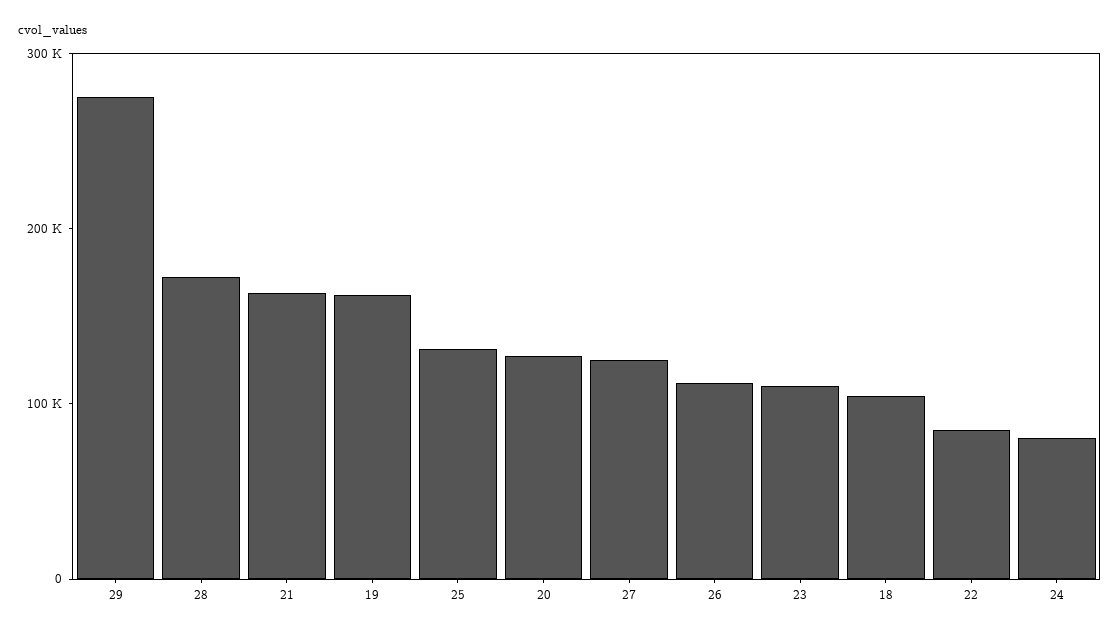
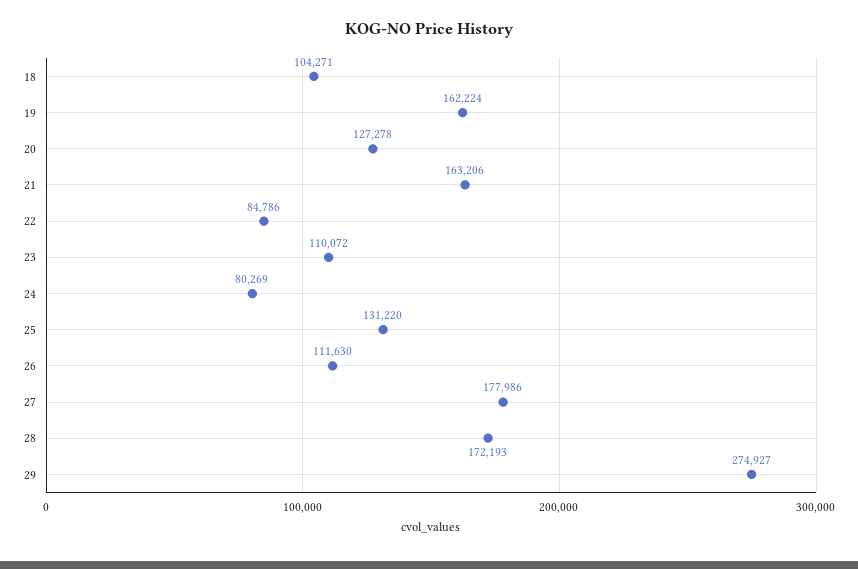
  {
    "29": 274927,
    "28": 172193,
    "21": 163206,
    "19": 162224,
    "25": 131220,
    "20": 127278,
-   "27": 120000,
+   "27": 177986,
    "26": 111630,
    "23": 110072,
    "18": 104271,
    "22": 84786,
    "24": 80269
  }

